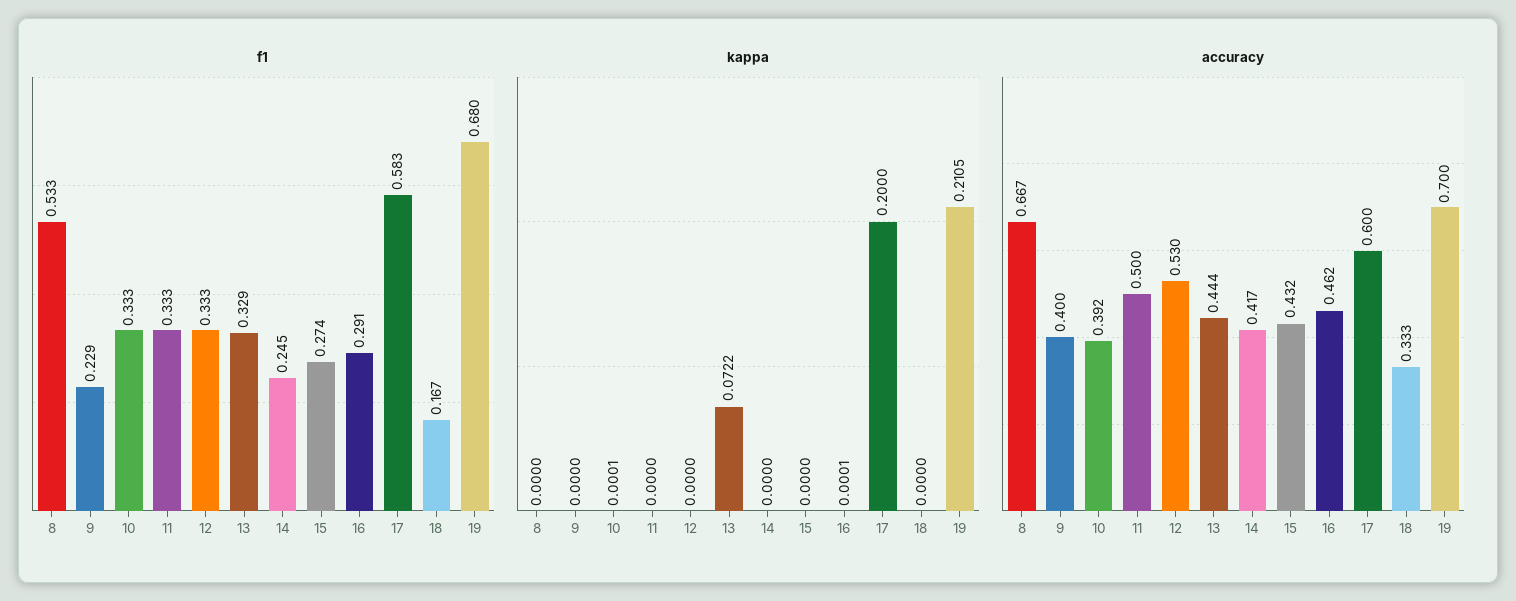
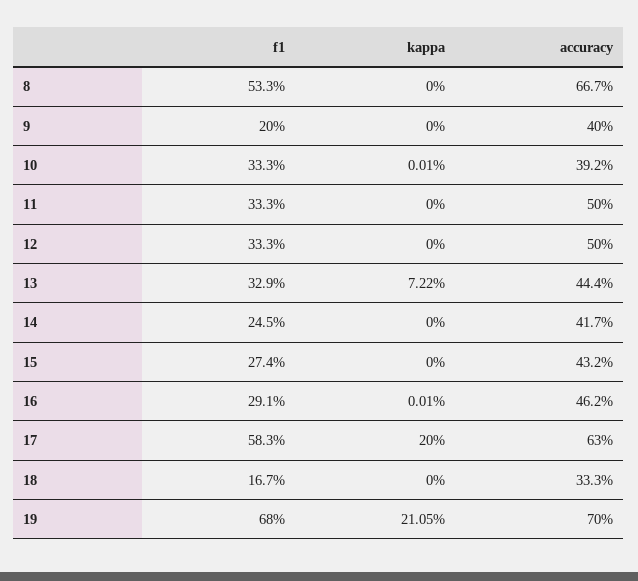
  {
    "f1": {
      "8": 0.533,
-     "9": 0.229,
+     "9": 0.2,
      "10": 0.333,
      "11": 0.333,
      "12": 0.333,
      "13": 0.329,
      "14": 0.245,
      "15": 0.274,
      "16": 0.291,
      "17": 0.583,
      "18": 0.167,
      "19": 0.68
    },
    "kappa": {
      "8": 0,
      "9": 0,
      "10": 0.0001,
      "11": 0,
      "12": 0,
      "13": 0.0722,
      "14": 0,
      "15": 0,
      "16": 0.0001,
      "17": 0.2,
      "18": 0,
      "19": 0.2105
    },
    "accuracy": {
      "8": 0.667,
      "9": 0.4,
      "10": 0.392,
      "11": 0.5,
-     "12": 0.53,
+     "12": 0.5,
      "13": 0.444,
      "14": 0.417,
      "15": 0.432,
      "16": 0.462,
-     "17": 0.6,
+     "17": 0.63,
      "18": 0.333,
      "19": 0.7
    }
  }

